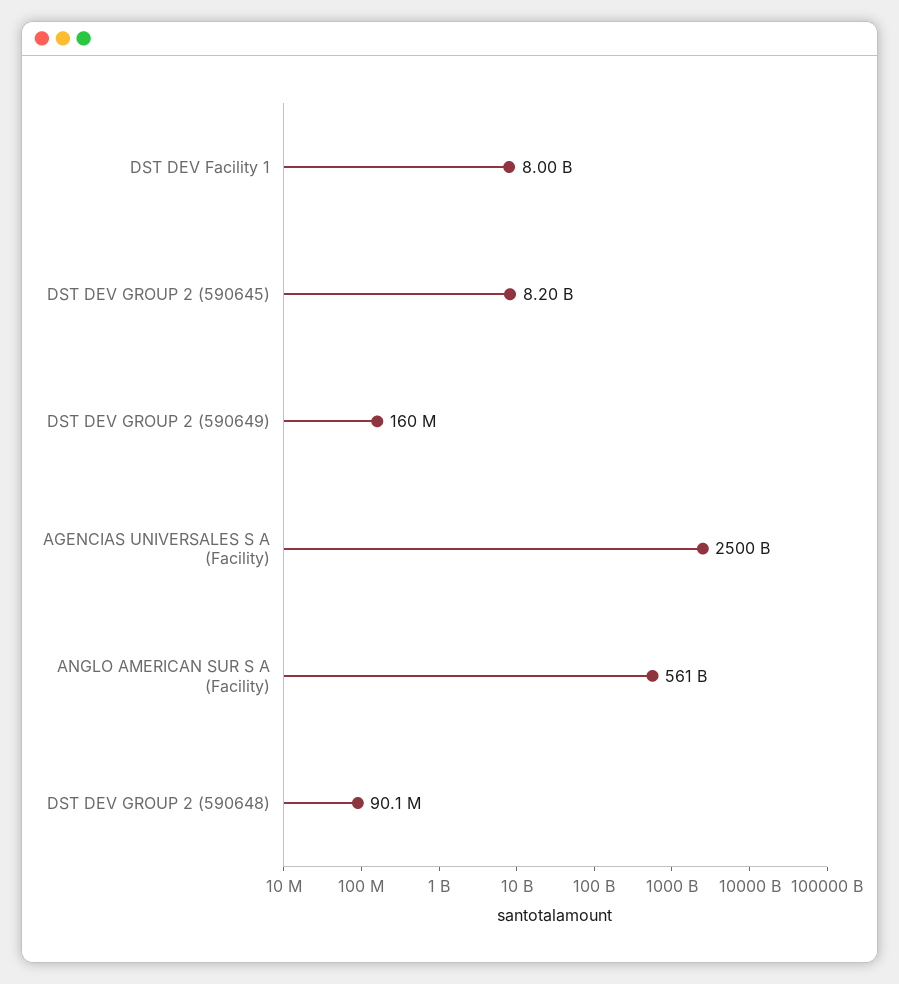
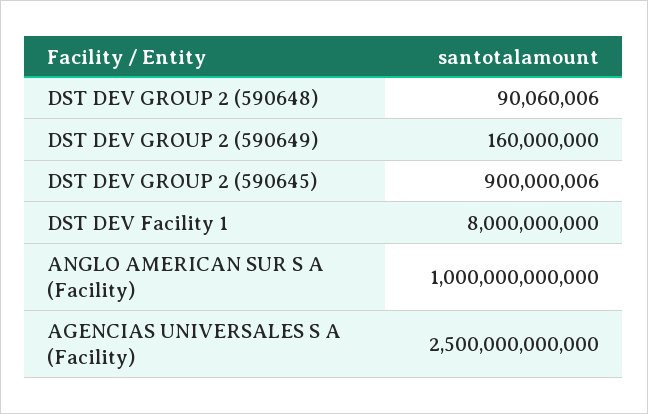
  {
    "DST DEV Facility 1": 8000000000,
-   "DST DEV GROUP 2 (590645)": 8200000000,
+   "DST DEV GROUP 2 (590645)": 900000006,
    "DST DEV GROUP 2 (590649)": 160000000,
    "AGENCIAS UNIVERSALES S A (Facility)": 2500000000000,
-   "ANGLO AMERICAN SUR S A (Facility)": 561000000000,
+   "ANGLO AMERICAN SUR S A (Facility)": 1000000000000,
    "DST DEV GROUP 2 (590648)": 90060006
  }

